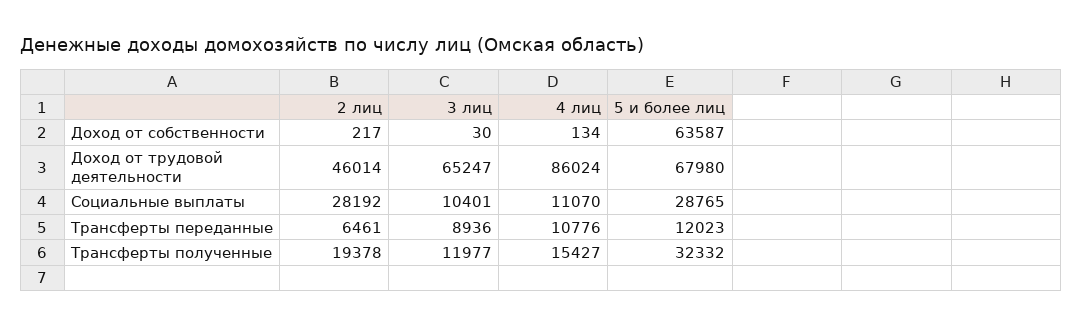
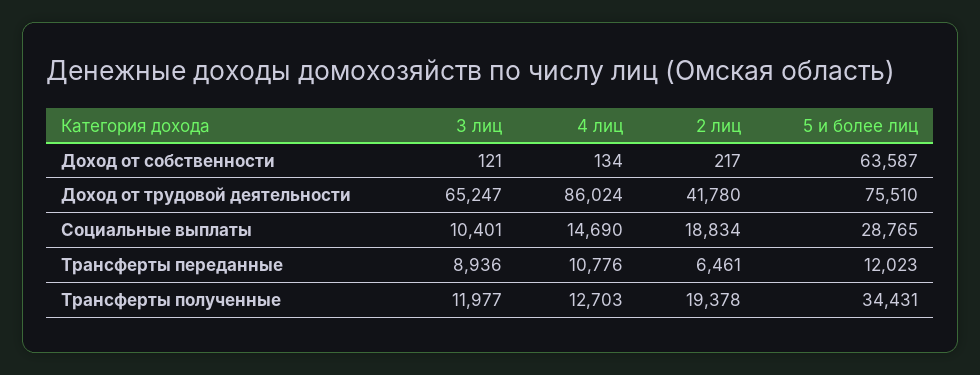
  {
    "2 лиц": {
      "Доход от собственности": 217,
-     "Доход от трудовой деятельности": 46014,
+     "Доход от трудовой деятельности": 41780,
-     "Социальные выплаты": 28192,
+     "Социальные выплаты": 18834,
      "Трансферты переданные": 6461,
      "Трансферты полученные": 19378
    },
    "3 лиц": {
-     "Доход от собственности": 30,
+     "Доход от собственности": 121,
      "Доход от трудовой деятельности": 65247,
      "Социальные выплаты": 10401,
      "Трансферты переданные": 8936,
      "Трансферты полученные": 11977
    },
    "4 лиц": {
      "Доход от собственности": 134,
      "Доход от трудовой деятельности": 86024,
-     "Социальные выплаты": 11070,
+     "Социальные выплаты": 14690,
      "Трансферты переданные": 10776,
-     "Трансферты полученные": 15427
+     "Трансферты полученные": 12703
    },
    "5 и более лиц": {
      "Доход от собственности": 63587,
-     "Доход от трудовой деятельности": 67980,
+     "Доход от трудовой деятельности": 75510,
      "Социальные выплаты": 28765,
      "Трансферты переданные": 12023,
-     "Трансферты полученные": 32332
+     "Трансферты полученные": 34431
    }
  }

